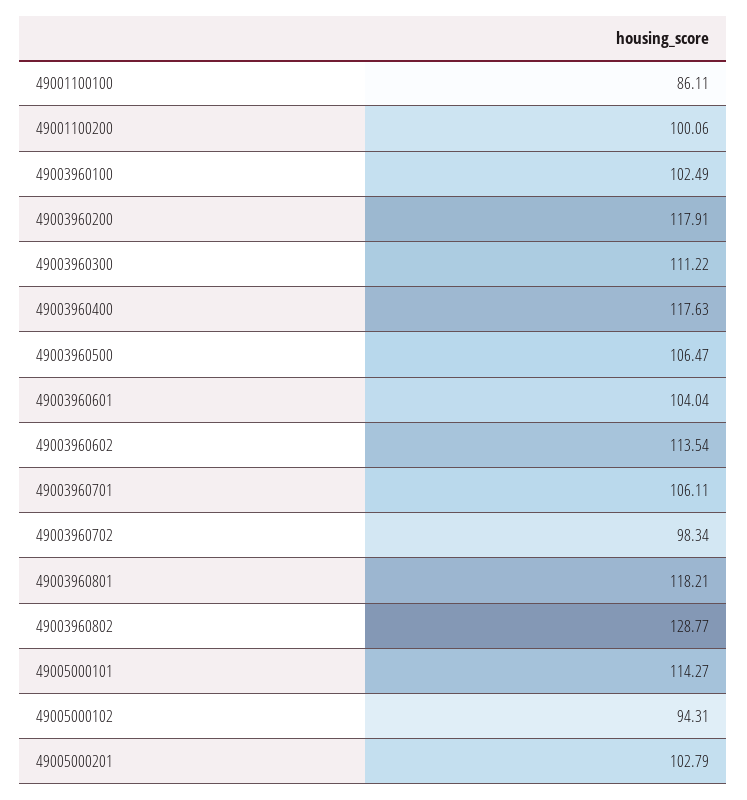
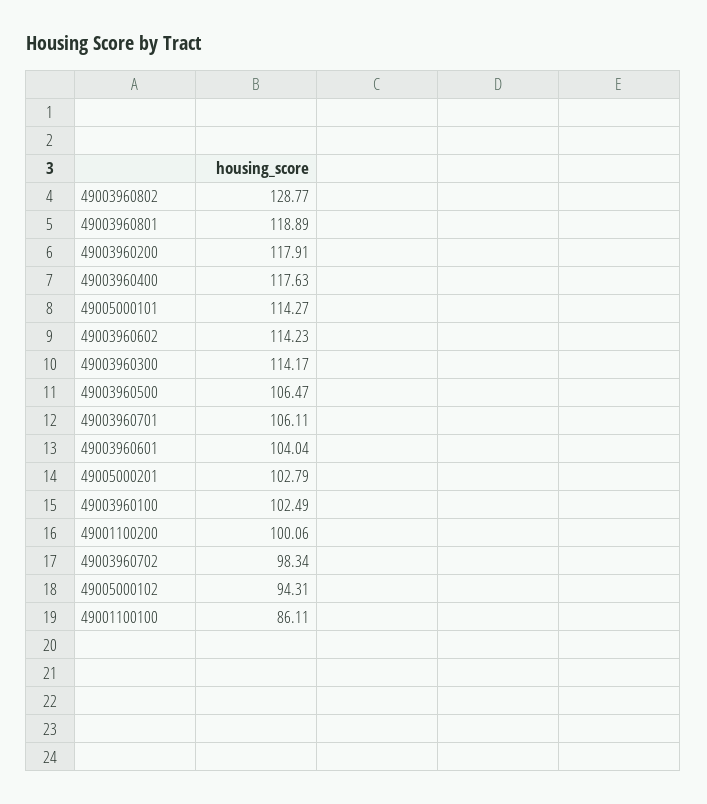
  {
    "49001100100": 86.11,
    "49001100200": 100.06,
    "49003960100": 102.49,
    "49003960200": 117.91,
-   "49003960300": 111.22,
+   "49003960300": 114.17,
    "49003960400": 117.63,
    "49003960500": 106.47,
    "49003960601": 104.04,
-   "49003960602": 113.54,
+   "49003960602": 114.23,
    "49003960701": 106.11,
    "49003960702": 98.34,
-   "49003960801": 118.21,
+   "49003960801": 118.89,
    "49003960802": 128.77,
    "49005000101": 114.27,
    "49005000102": 94.31,
    "49005000201": 102.79
  }

